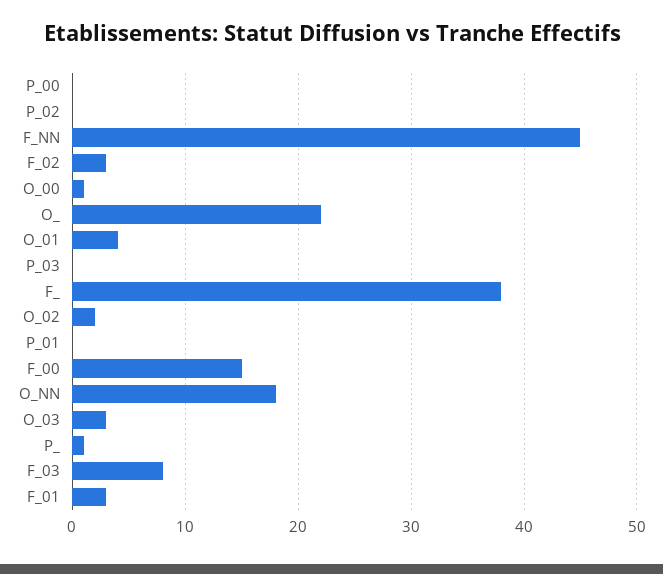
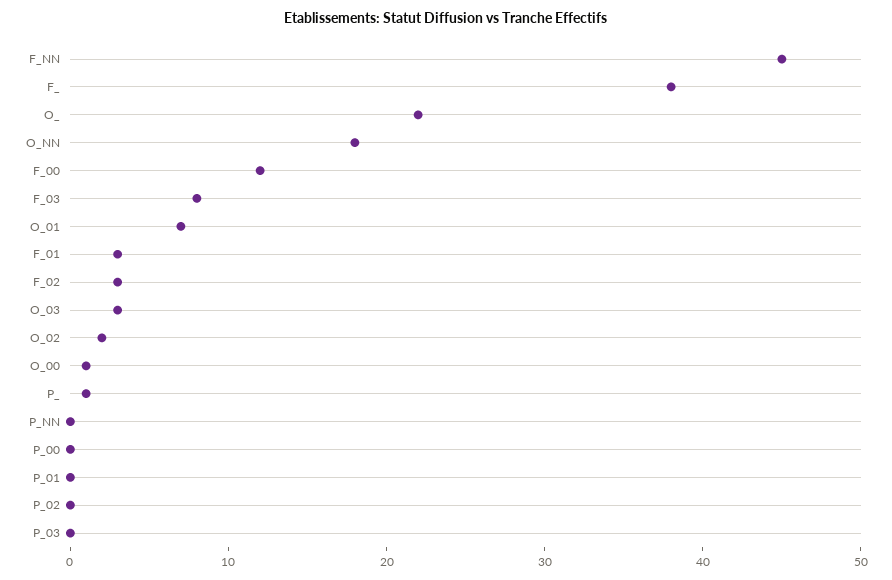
  {
    "P_00": 0,
    "P_02": 0,
    "F_NN": 45,
    "F_02": 3,
    "O_00": 1,
    "O_": 22,
-   "O_01": 4,
+   "O_01": 7,
    "P_03": 0,
    "F_": 38,
    "O_02": 2,
    "P_01": 0,
-   "F_00": 15,
+   "F_00": 12,
    "O_NN": 18,
    "O_03": 3,
    "P_": 1,
    "F_03": 8,
-   "F_01": 3
+   "F_01": 3,
+   "P_NN": 0
  }

